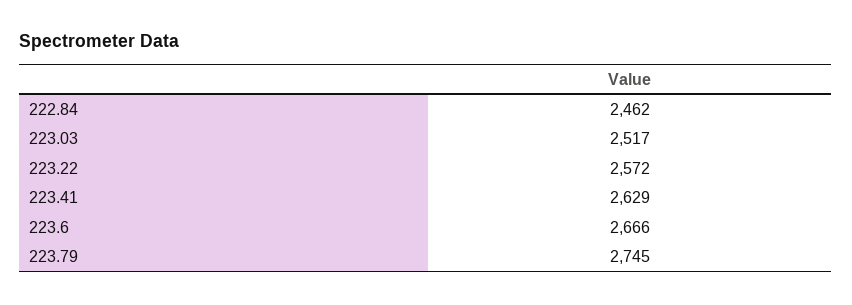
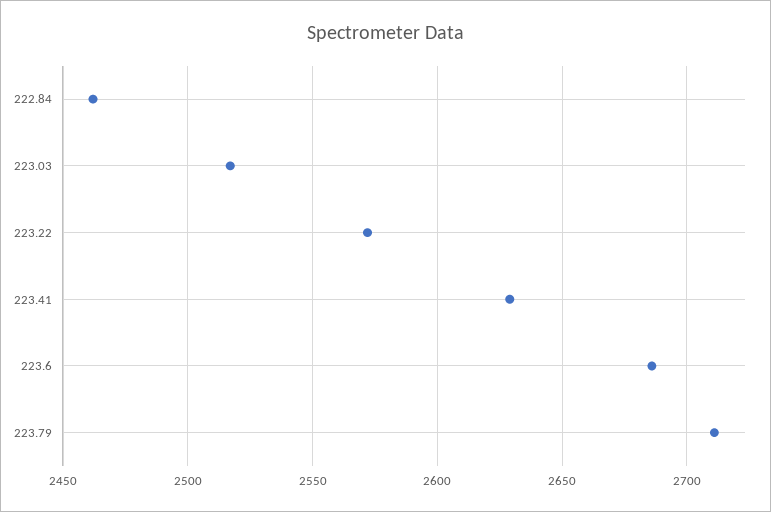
  {
    "222.84": 2462,
    "223.03": 2517,
    "223.22": 2572,
    "223.41": 2629,
-   "223.6": 2666,
+   "223.6": 2685,
-   "223.79": 2745
+   "223.79": 2710
  }

